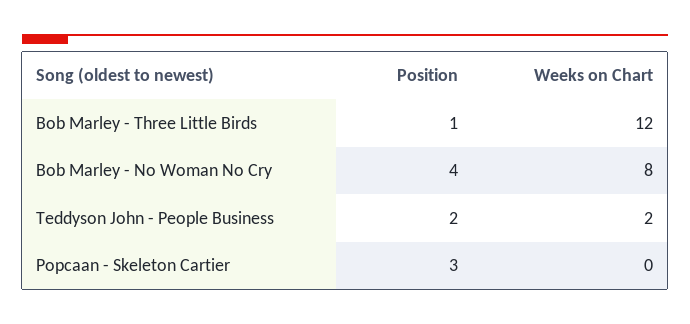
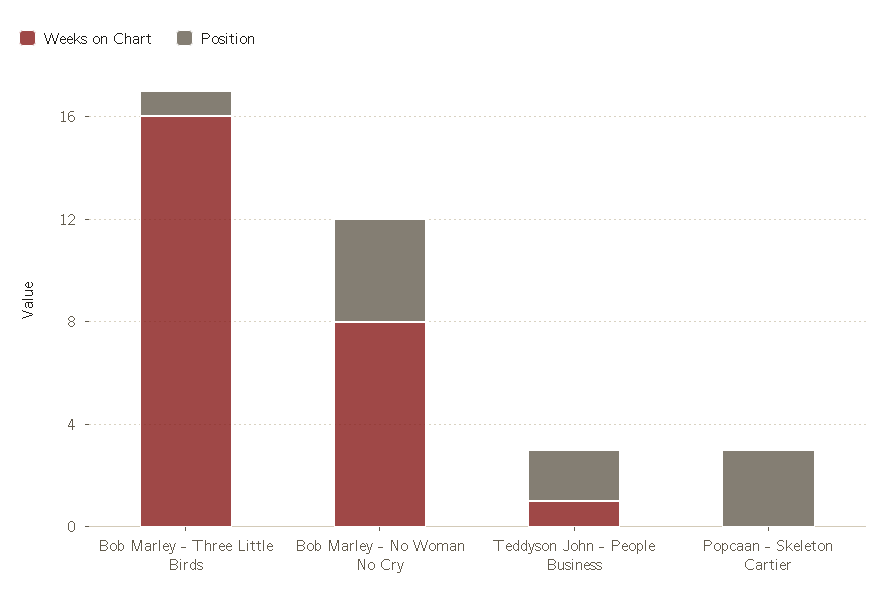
  {
    "Position": {
      "Bob Marley - Three Little Birds": 1,
      "Bob Marley - No Woman No Cry": 4,
      "Teddyson John - People Business": 2,
      "Popcaan - Skeleton Cartier": 3
    },
    "Weeks on Chart": {
-     "Bob Marley - Three Little Birds": 12,
+     "Bob Marley - Three Little Birds": 16,
      "Bob Marley - No Woman No Cry": 8,
-     "Teddyson John - People Business": 2,
+     "Teddyson John - People Business": 1,
      "Popcaan - Skeleton Cartier": 0
    }
  }

